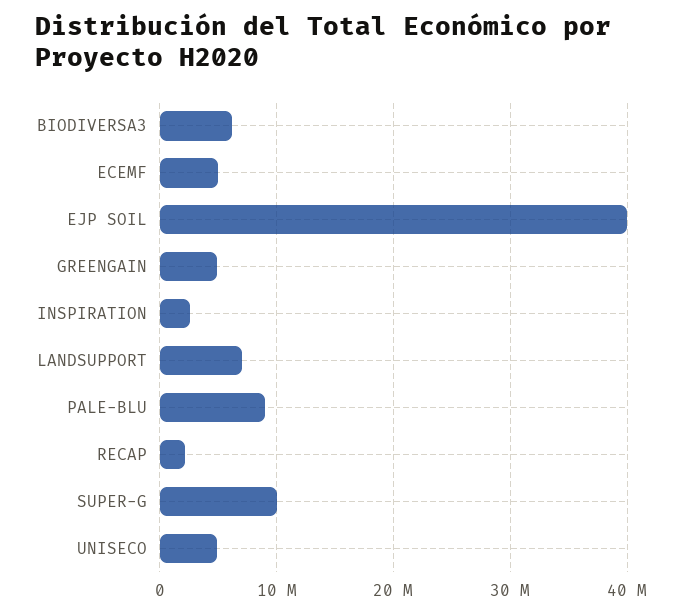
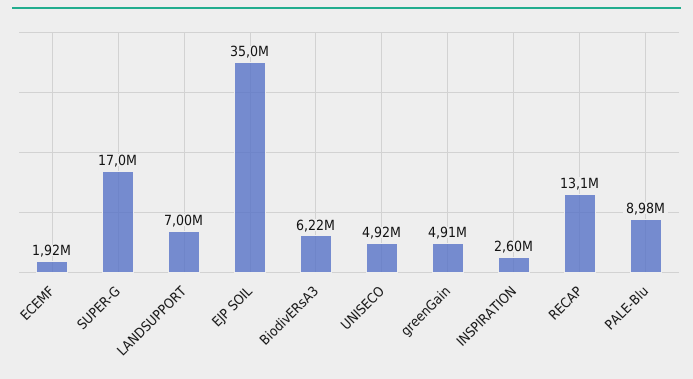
  {
    "BIODIVERSA3": 6220000,
-   "ECEMF": 5000000,
+   "ECEMF": 1920000,
-   "EJP SOIL": 40000000,
+   "EJP SOIL": 35000000,
    "GREENGAIN": 4910000,
    "INSPIRATION": 2600000,
    "LANDSUPPORT": 7000000,
    "PALE-BLU": 8980000,
-   "RECAP": 2000000,
+   "RECAP": 13100000,
-   "SUPER-G": 10000000,
+   "SUPER-G": 17000000,
    "UNISECO": 4920000
  }

